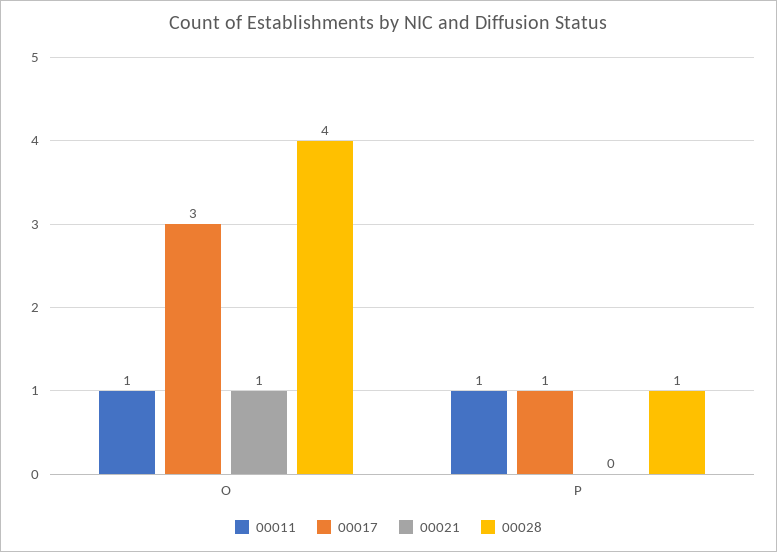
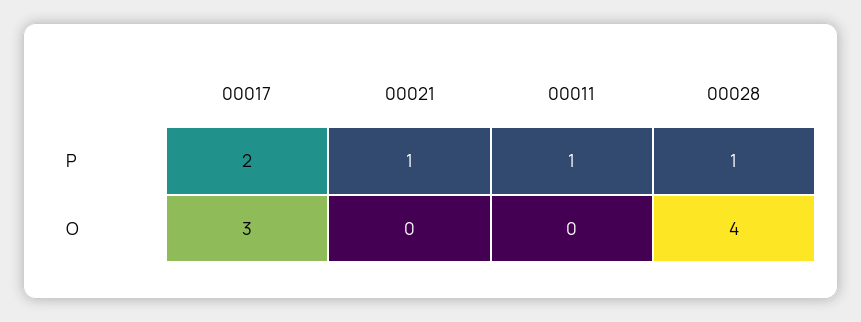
  {
    "00011": {
-     "O": 1,
+     "O": 0,
      "P": 1
    },
    "00017": {
      "O": 3,
-     "P": 1
+     "P": 2
    },
    "00021": {
-     "O": 1,
+     "O": 0,
-     "P": 0
+     "P": 1
    },
    "00028": {
      "O": 4,
      "P": 1
    }
  }

